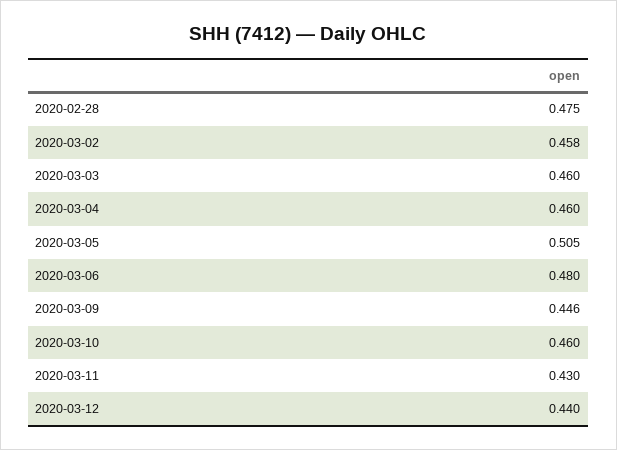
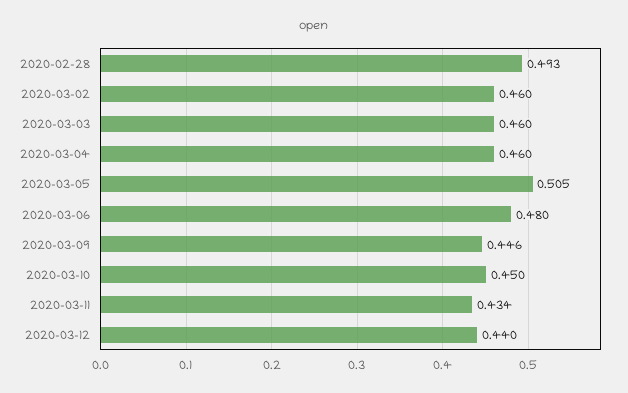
  {
-   "2020-02-28": 0.475,
+   "2020-02-28": 0.493,
-   "2020-03-02": 0.458,
+   "2020-03-02": 0.46,
    "2020-03-03": 0.46,
    "2020-03-04": 0.46,
    "2020-03-05": 0.505,
    "2020-03-06": 0.48,
    "2020-03-09": 0.446,
-   "2020-03-10": 0.46,
+   "2020-03-10": 0.45,
-   "2020-03-11": 0.43,
+   "2020-03-11": 0.434,
    "2020-03-12": 0.44
  }

